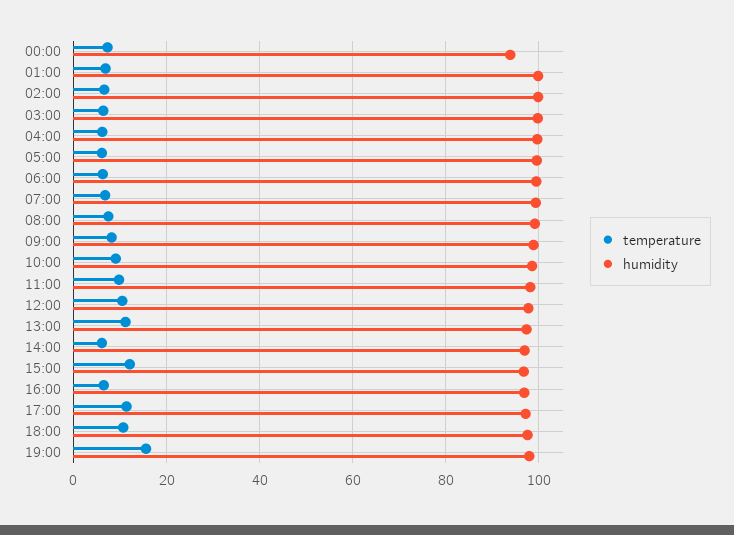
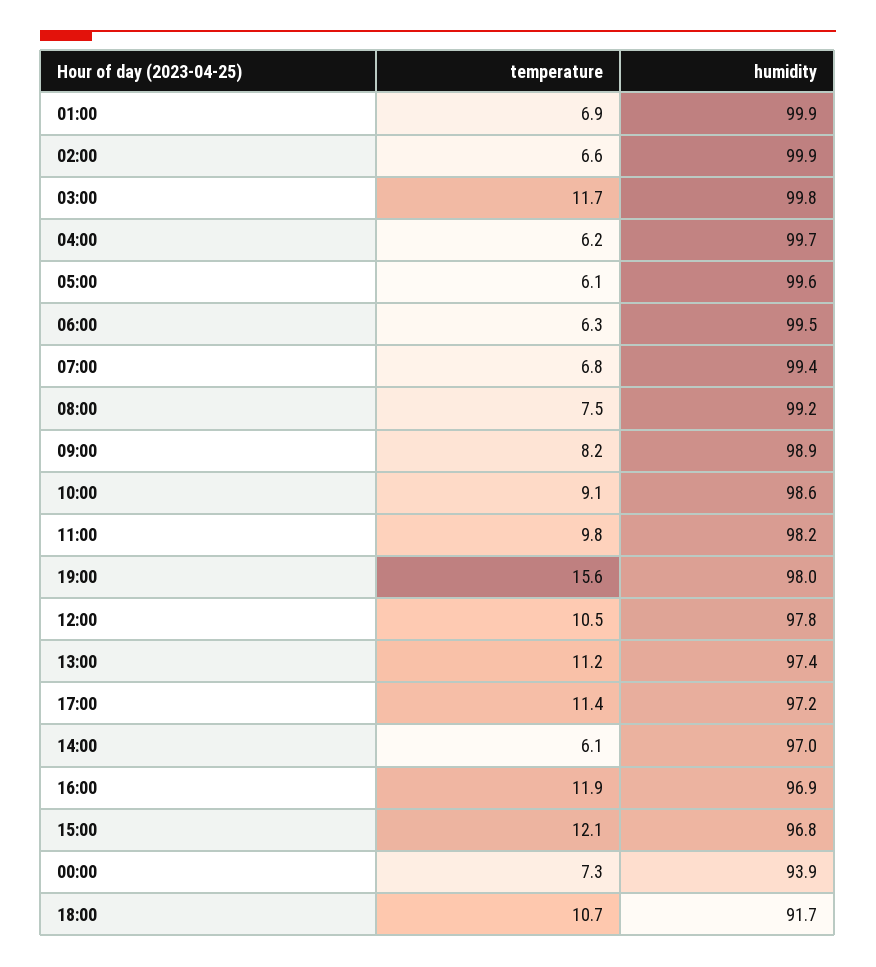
  {
    "temperature": {
      "00:00": 7.3,
      "01:00": 6.9,
      "02:00": 6.6,
-     "03:00": 6,
+     "03:00": 11.7,
      "04:00": 6.2,
      "05:00": 6.1,
      "06:00": 6.3,
      "07:00": 6.8,
      "08:00": 7.5,
      "09:00": 8.2,
      "10:00": 9.1,
      "11:00": 9.8,
      "12:00": 10.5,
      "13:00": 11.2,
      "14:00": 6.1,
      "15:00": 12.1,
-     "16:00": 6,
+     "16:00": 11.9,
      "17:00": 11.4,
      "18:00": 10.7,
      "19:00": 15.6
    },
    "humidity": {
      "00:00": 93.9,
      "01:00": 99.9,
      "02:00": 99.9,
      "03:00": 99.8,
      "04:00": 99.7,
      "05:00": 99.6,
      "06:00": 99.5,
      "07:00": 99.4,
      "08:00": 99.2,
      "09:00": 98.9,
      "10:00": 98.6,
      "11:00": 98.2,
      "12:00": 97.8,
      "13:00": 97.4,
      "14:00": 97,
      "15:00": 96.8,
      "16:00": 96.9,
      "17:00": 97.2,
-     "18:00": 98,
+     "18:00": 91.7,
      "19:00": 98
    }
  }

